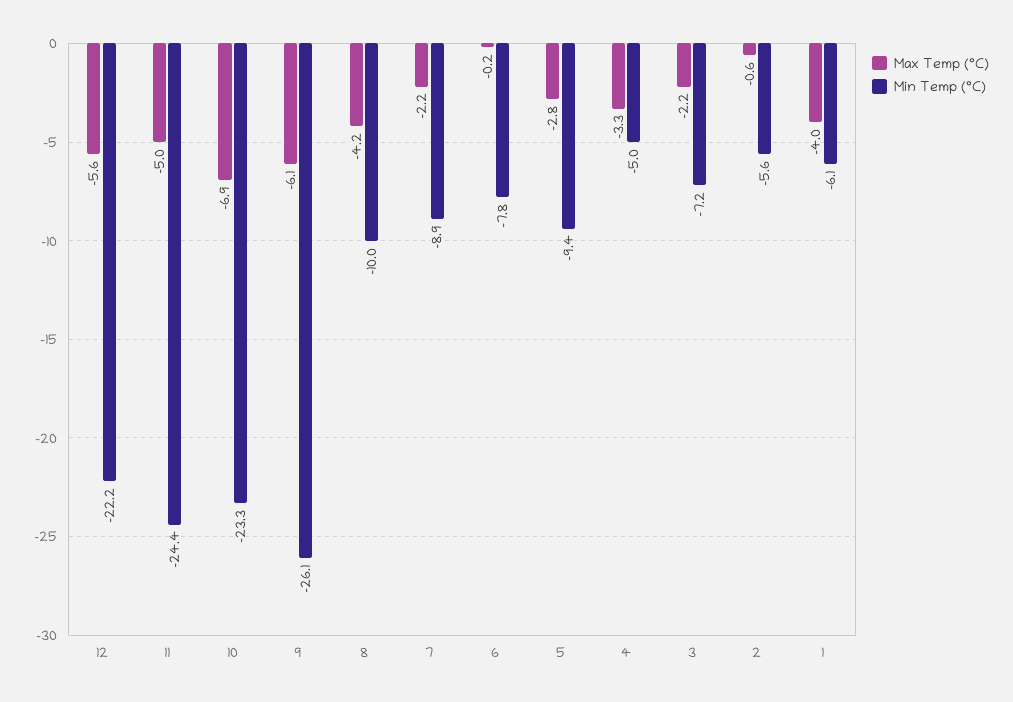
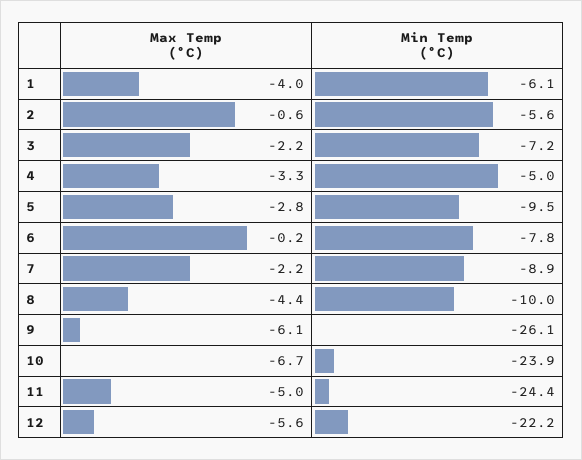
  {
    "Max Temp (°C)": {
      "12": -5.6,
      "11": -5,
-     "10": -6.9,
+     "10": -6.7,
      "9": -6.1,
-     "8": -4.2,
+     "8": -4.4,
      "7": -2.2,
      "6": -0.2,
      "5": -2.8,
      "4": -3.3,
      "3": -2.2,
      "2": -0.6,
      "1": -4
    },
    "Min Temp (°C)": {
      "12": -22.2,
      "11": -24.4,
-     "10": -23.3,
+     "10": -23.9,
      "9": -26.1,
      "8": -10,
      "7": -8.9,
      "6": -7.8,
-     "5": -9.4,
+     "5": -9.5,
      "4": -5,
      "3": -7.2,
      "2": -5.6,
      "1": -6.1
    }
  }

